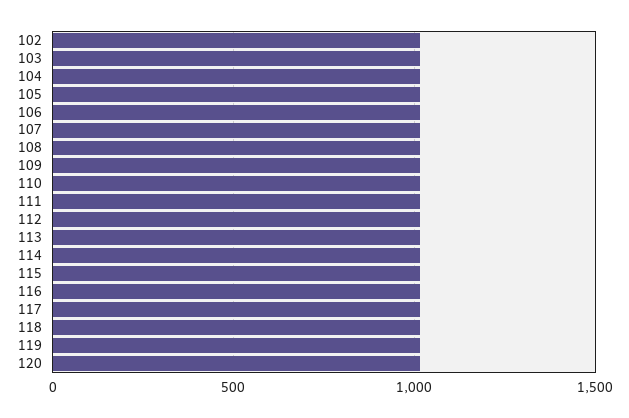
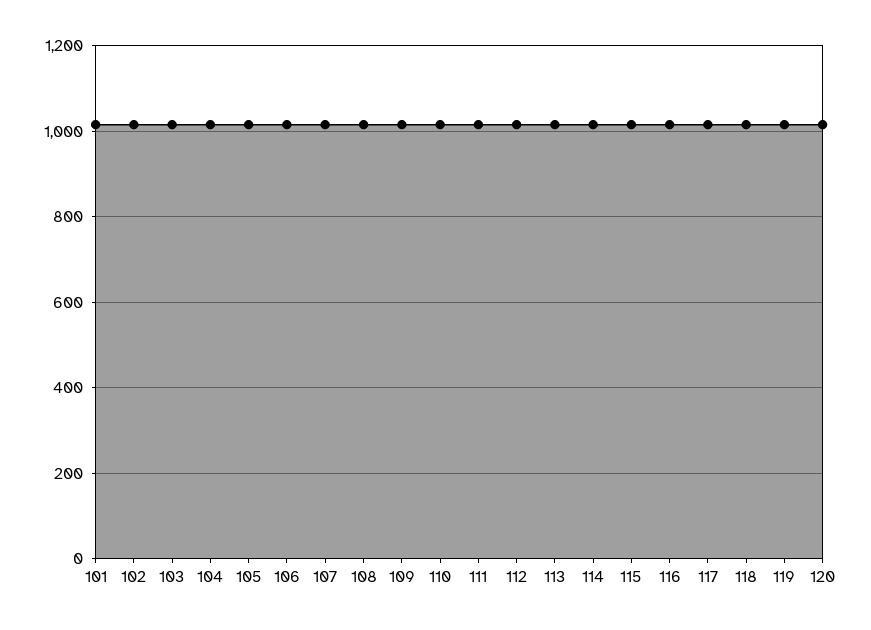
  {
    "102": 1020,
    "103": 1020,
    "104": 1020,
    "105": 1020,
    "106": 1020,
    "107": 1020,
    "108": 1020,
    "109": 1020,
    "110": 1020,
    "111": 1020,
    "112": 1020,
    "113": 1020,
    "114": 1020,
    "115": 1020,
    "116": 1020,
    "117": 1020,
    "118": 1020,
    "119": 1020,
-   "120": 1020
+   "120": 1020,
+   "101": 1020
  }

